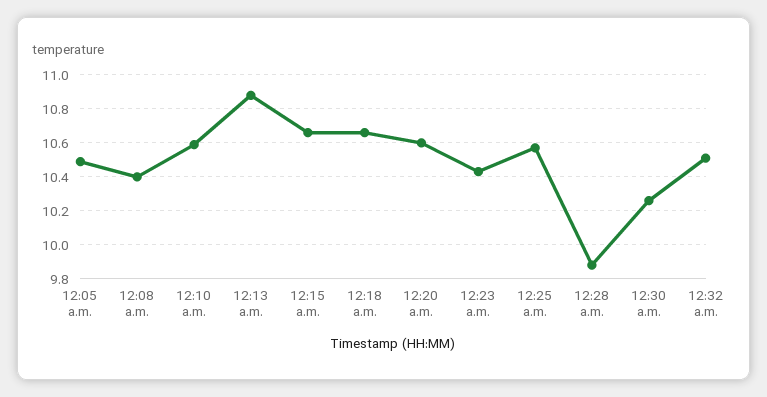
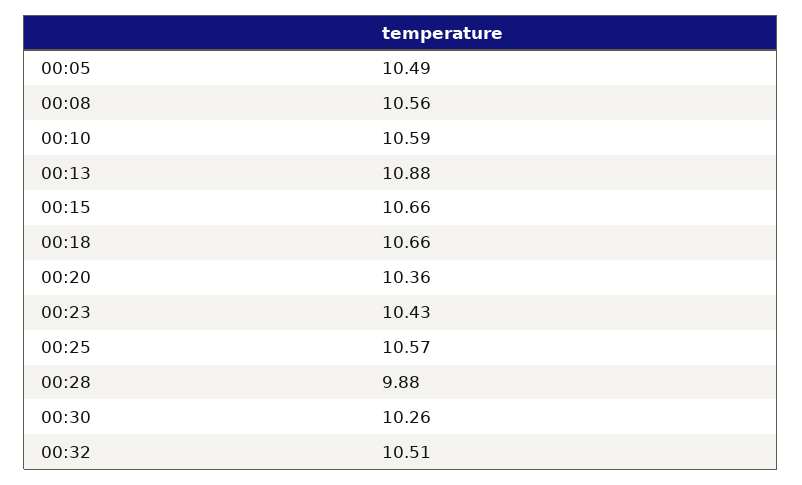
  {
    "12:05 a.m.": 10.49,
-   "12:08 a.m.": 10.4,
+   "12:08 a.m.": 10.56,
    "12:10 a.m.": 10.59,
    "12:13 a.m.": 10.88,
    "12:15 a.m.": 10.66,
    "12:18 a.m.": 10.66,
-   "12:20 a.m.": 10.6,
+   "12:20 a.m.": 10.36,
    "12:23 a.m.": 10.43,
    "12:25 a.m.": 10.57,
    "12:28 a.m.": 9.88,
    "12:30 a.m.": 10.26,
    "12:32 a.m.": 10.51
  }

